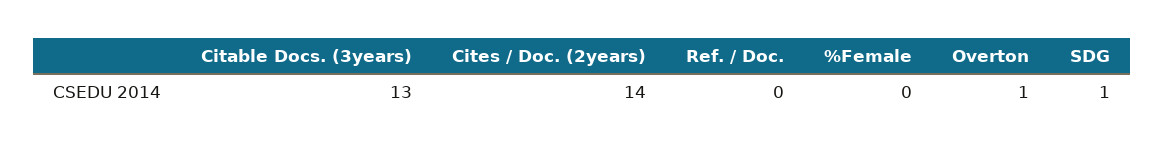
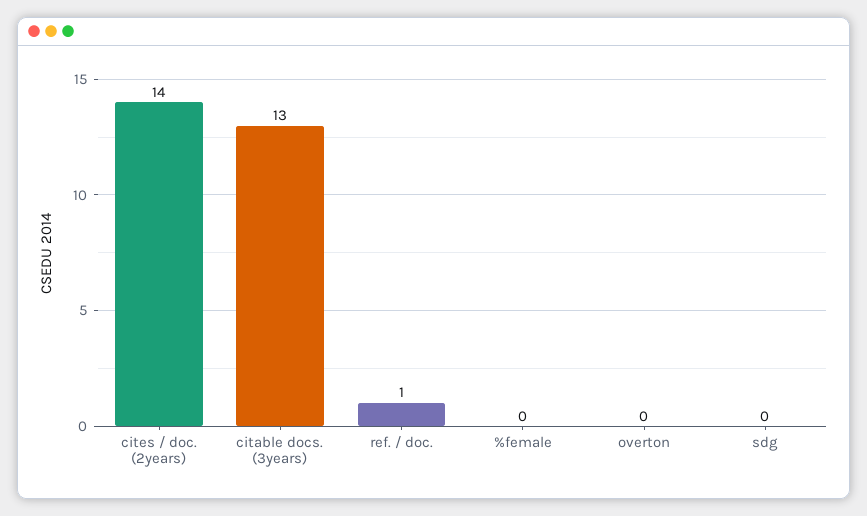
  {
    "Citable Docs. (3years)": 13,
    "Cites / Doc. (2years)": 14,
-   "Ref. / Doc.": 0,
+   "Ref. / Doc.": 1,
    "%Female": 0,
-   "Overton": 1,
+   "Overton": 0,
-   "SDG": 1
+   "SDG": 0
  }

